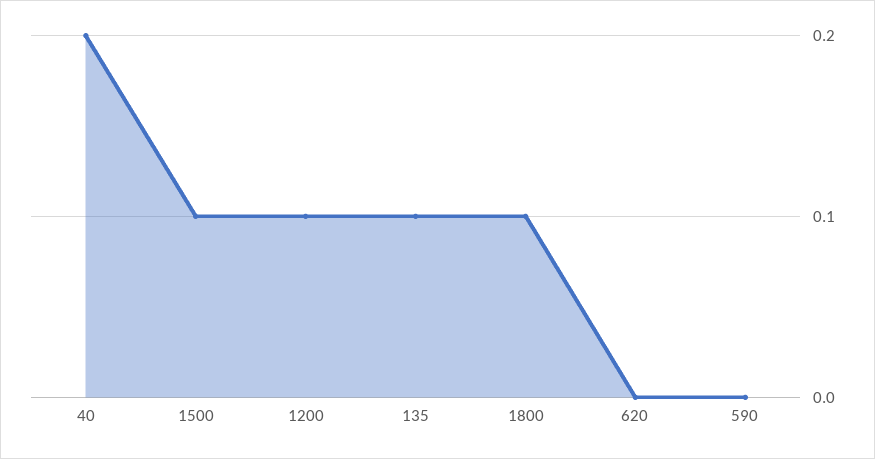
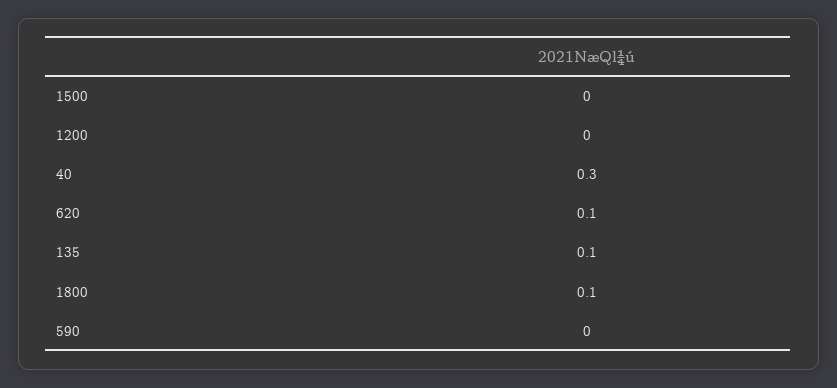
  {
-   "40": 0.2,
+   "40": 0.3,
-   "1500": 0.1,
+   "1500": 0,
-   "1200": 0.1,
+   "1200": 0,
    "135": 0.1,
    "1800": 0.1,
-   "620": 0,
+   "620": 0.1,
    "590": 0
  }

